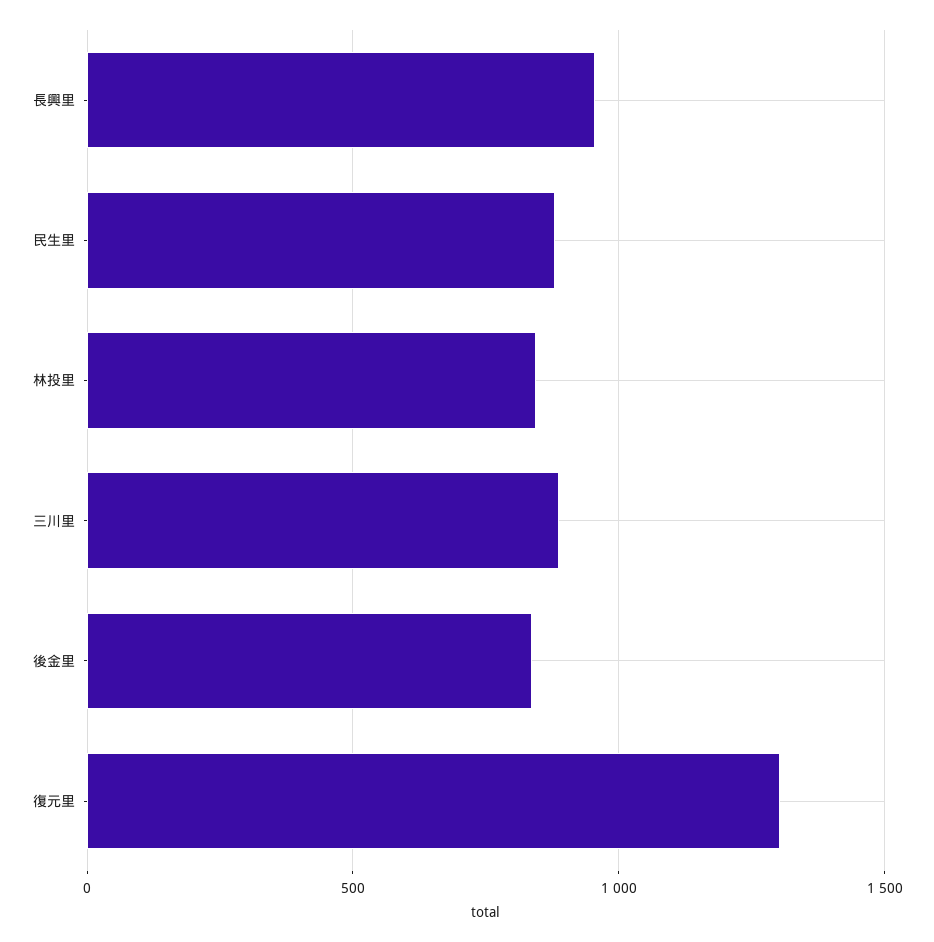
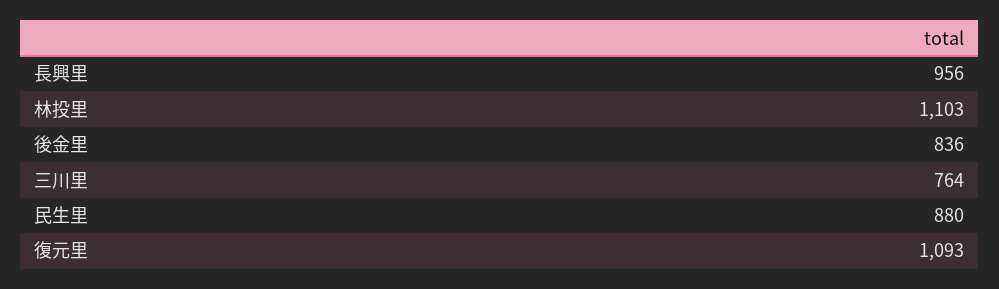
  {
    "長興里": 956,
    "民生里": 880,
-   "林投里": 850,
+   "林投里": 1103,
-   "三川里": 900,
+   "三川里": 764,
    "後金里": 836,
-   "復元里": 1300
+   "復元里": 1093
  }

